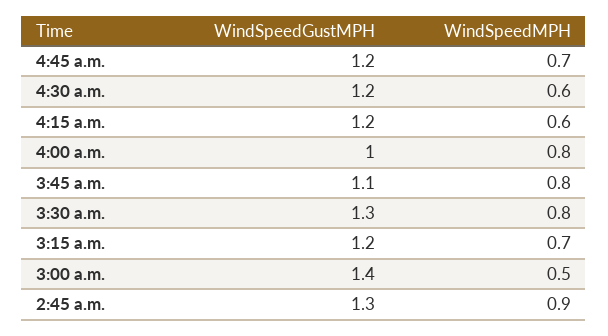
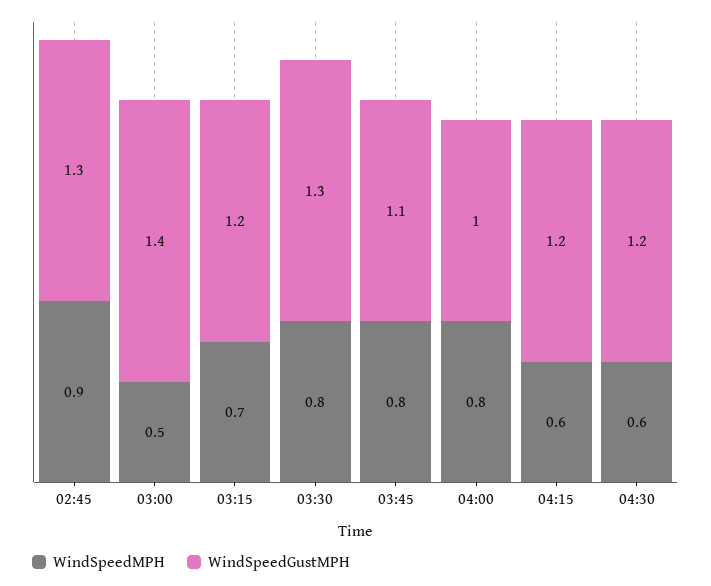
  {
    "WindSpeedGustMPH": {
-     "4:45 a.m.": 1.2,
      "4:30 a.m.": 1.2,
      "4:15 a.m.": 1.2,
      "4:00 a.m.": 1,
      "3:45 a.m.": 1.1,
      "3:30 a.m.": 1.3,
      "3:15 a.m.": 1.2,
      "3:00 a.m.": 1.4,
      "2:45 a.m.": 1.3
    },
    "WindSpeedMPH": {
-     "4:45 a.m.": 0.7,
      "4:30 a.m.": 0.6,
      "4:15 a.m.": 0.6,
      "4:00 a.m.": 0.8,
      "3:45 a.m.": 0.8,
      "3:30 a.m.": 0.8,
      "3:15 a.m.": 0.7,
      "3:00 a.m.": 0.5,
      "2:45 a.m.": 0.9
    }
  }

